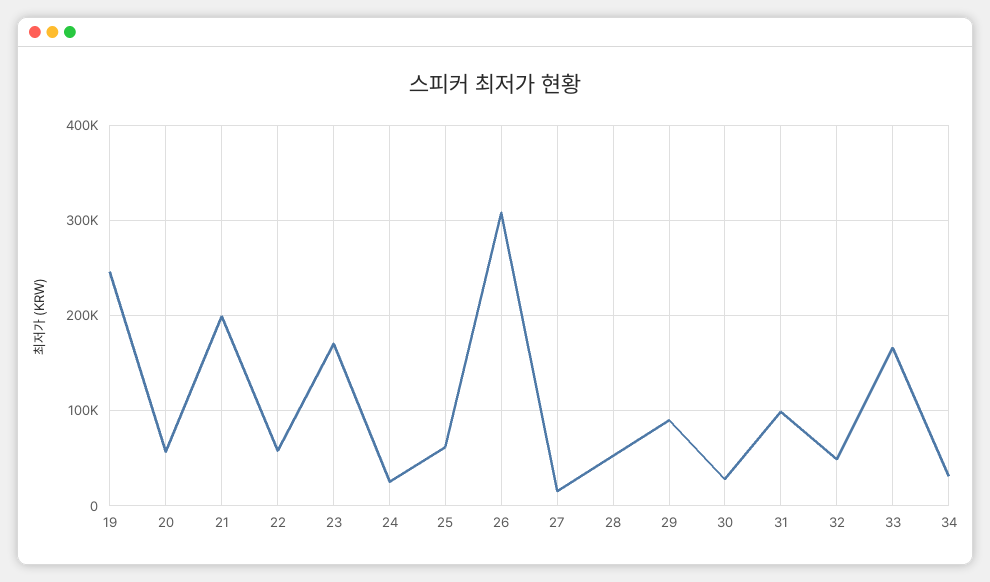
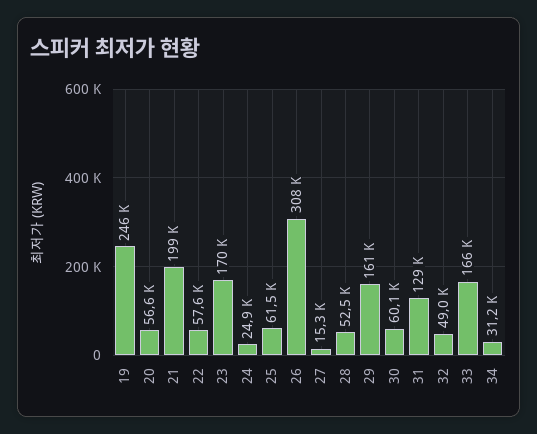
  {
    "19": 246000,
    "20": 56600,
    "21": 199000,
    "22": 57600,
    "23": 170000,
    "24": 24900,
    "25": 61500,
    "26": 308000,
    "27": 15300,
    "28": 52500,
-   "29": 90000,
+   "29": 161000,
-   "30": 30000,
+   "30": 60100,
-   "31": 100000,
+   "31": 129000,
    "32": 49000,
    "33": 166000,
    "34": 31200
  }

